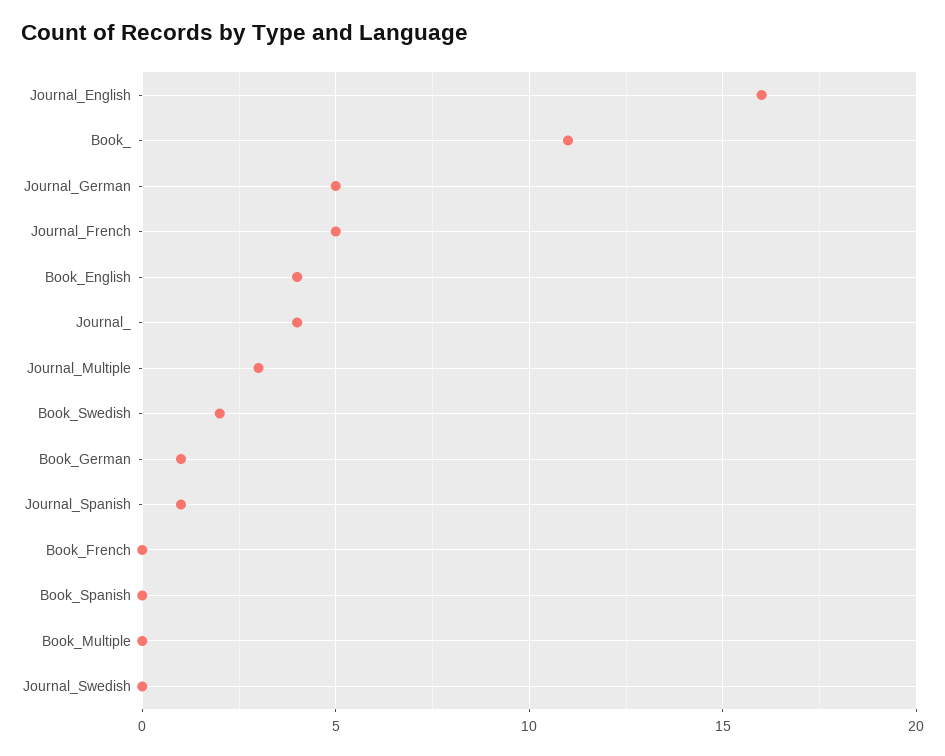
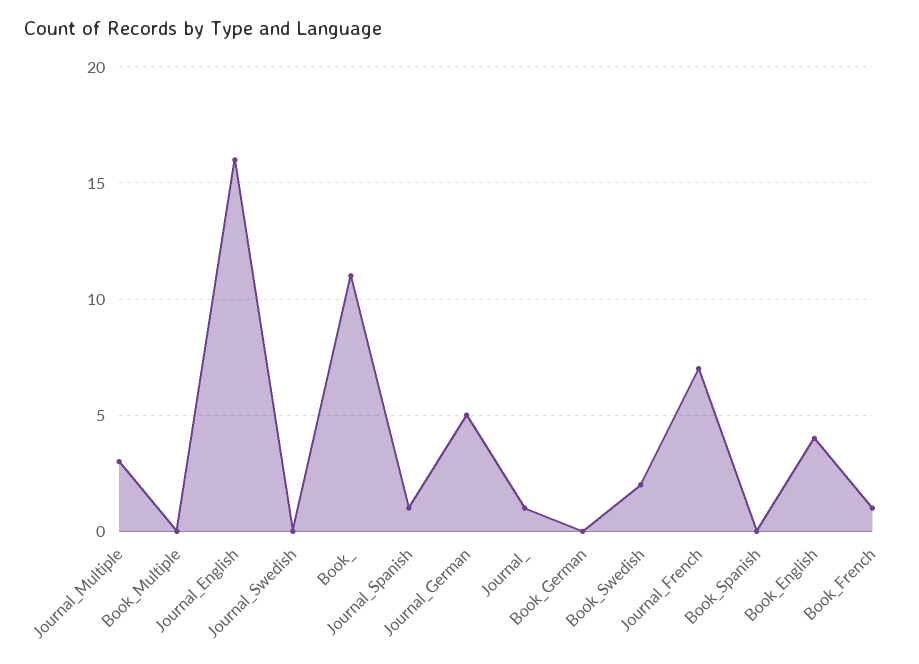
  {
    "Journal_English": 16,
    "Book_": 11,
    "Journal_German": 5,
-   "Journal_French": 5,
+   "Journal_French": 7,
    "Book_English": 4,
-   "Journal_": 4,
+   "Journal_": 1,
    "Journal_Multiple": 3,
    "Book_Swedish": 2,
-   "Book_German": 1,
+   "Book_German": 0,
    "Journal_Spanish": 1,
-   "Book_French": 0,
+   "Book_French": 1,
    "Book_Spanish": 0,
    "Book_Multiple": 0,
    "Journal_Swedish": 0
  }

